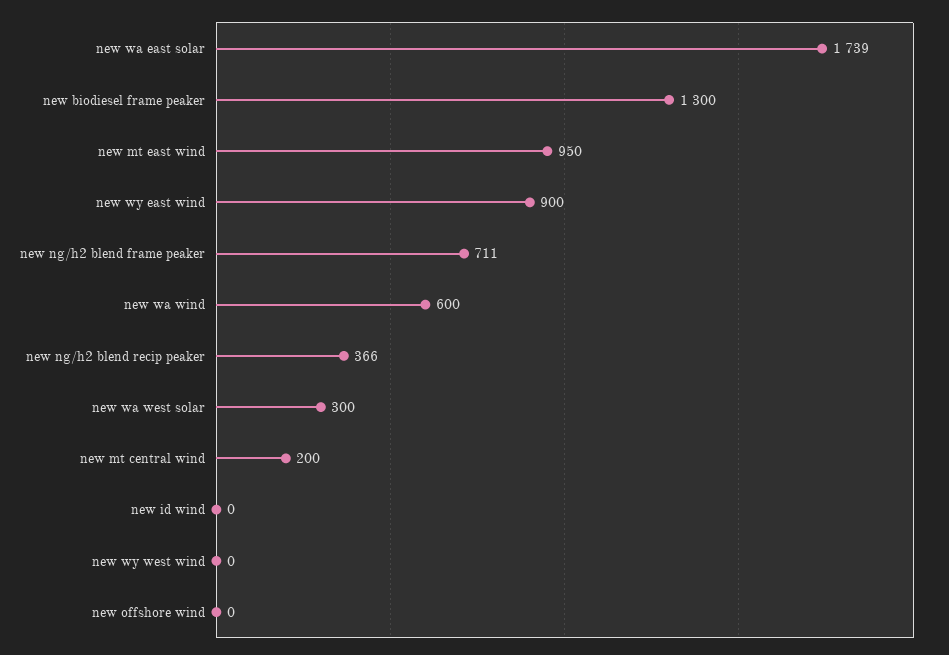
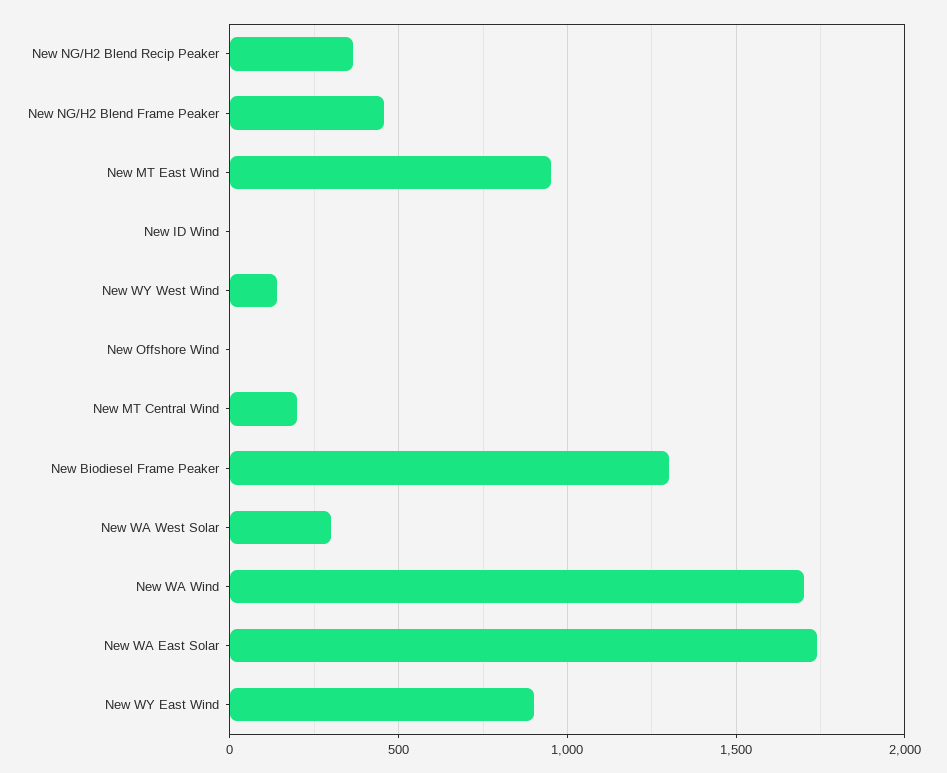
  {
    "new wa east solar": 1739,
    "new biodiesel frame peaker": 1300,
    "new mt east wind": 950,
    "new wy east wind": 900,
-   "new ng/h2 blend frame peaker": 711,
+   "new ng/h2 blend frame peaker": 450,
-   "new wa wind": 600,
+   "new wa wind": 1700,
    "new ng/h2 blend recip peaker": 366,
    "new wa west solar": 300,
    "new mt central wind": 200,
    "new id wind": 0,
-   "new wy west wind": 0,
+   "new wy west wind": 150,
    "new offshore wind": 0
  }

